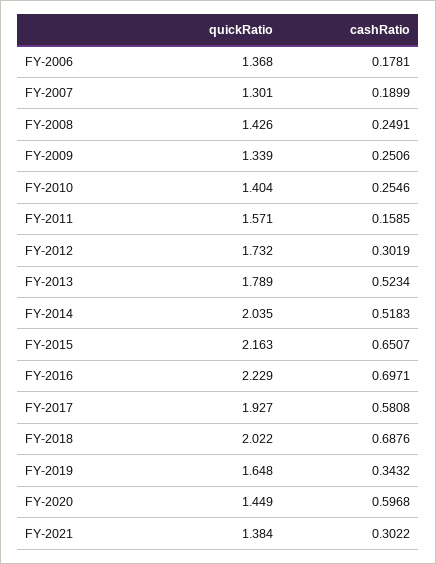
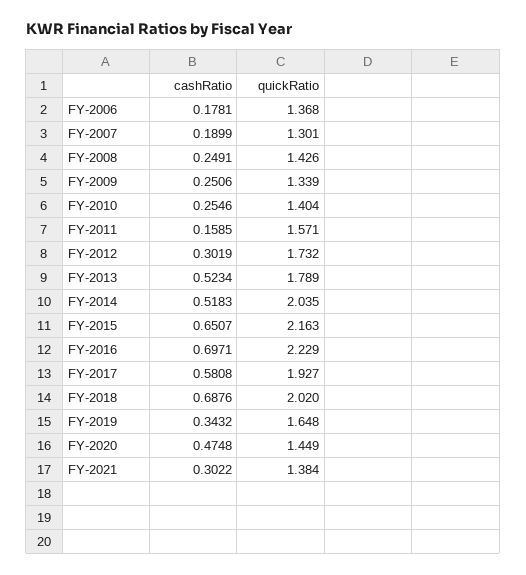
  {
    "quickRatio": {
      "FY-2006": 1.368,
      "FY-2007": 1.301,
      "FY-2008": 1.426,
      "FY-2009": 1.339,
      "FY-2010": 1.404,
      "FY-2011": 1.571,
      "FY-2012": 1.732,
      "FY-2013": 1.789,
      "FY-2014": 2.035,
      "FY-2015": 2.163,
      "FY-2016": 2.229,
      "FY-2017": 1.927,
-     "FY-2018": 2.022,
+     "FY-2018": 2.02,
      "FY-2019": 1.648,
      "FY-2020": 1.449,
      "FY-2021": 1.384
    },
    "cashRatio": {
      "FY-2006": 0.1781,
      "FY-2007": 0.1899,
      "FY-2008": 0.2491,
      "FY-2009": 0.2506,
      "FY-2010": 0.2546,
      "FY-2011": 0.1585,
      "FY-2012": 0.3019,
      "FY-2013": 0.5234,
      "FY-2014": 0.5183,
      "FY-2015": 0.6507,
      "FY-2016": 0.6971,
      "FY-2017": 0.5808,
      "FY-2018": 0.6876,
      "FY-2019": 0.3432,
-     "FY-2020": 0.5968,
+     "FY-2020": 0.4748,
      "FY-2021": 0.3022
    }
  }

